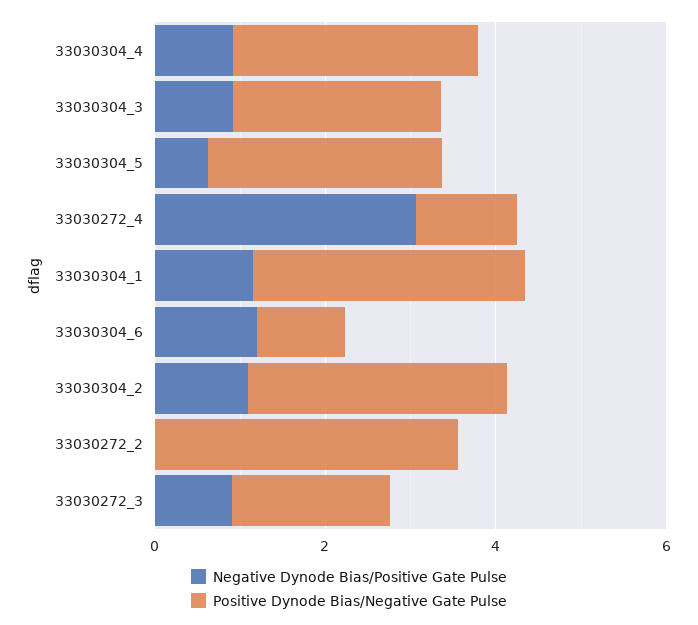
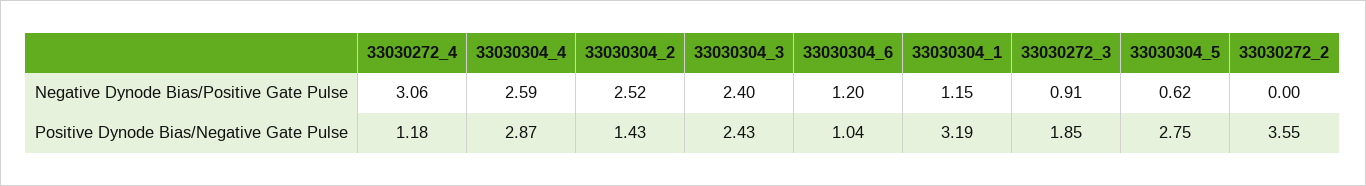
  {
    "Negative Dynode Bias/Positive Gate Pulse": {
-     "33030304_4": 1,
+     "33030304_4": 2.59,
-     "33030304_3": 1,
+     "33030304_3": 2.4,
      "33030304_5": 0.62,
      "33030272_4": 3.06,
      "33030304_1": 1.15,
      "33030304_6": 1.2,
-     "33030304_2": 1,
+     "33030304_2": 2.52,
      "33030272_2": 0,
      "33030272_3": 0.91
    },
    "Positive Dynode Bias/Negative Gate Pulse": {
      "33030304_4": 2.87,
      "33030304_3": 2.43,
      "33030304_5": 2.75,
      "33030272_4": 1.18,
      "33030304_1": 3.19,
      "33030304_6": 1.04,
-     "33030304_2": 3,
+     "33030304_2": 1.43,
      "33030272_2": 3.55,
      "33030272_3": 1.85
    }
  }

